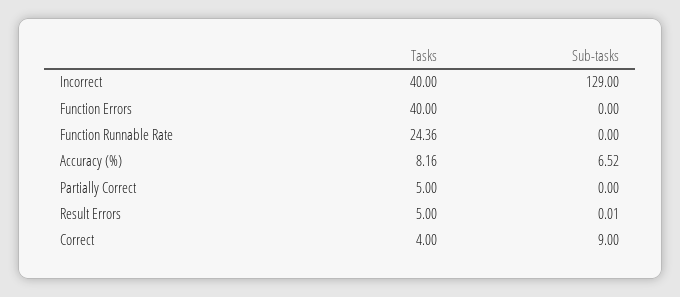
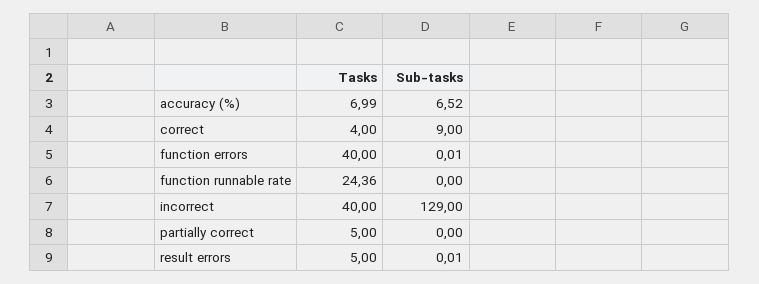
  {
    "Tasks": {
      "Incorrect": 40,
      "Function Errors": 40,
      "Function Runnable Rate": 24.36,
-     "Accuracy (%)": 8.16,
+     "Accuracy (%)": 6.99,
      "Partially Correct": 5,
      "Result Errors": 5,
      "Correct": 4
    },
    "Sub-tasks": {
      "Incorrect": 129,
-     "Function Errors": 0,
+     "Function Errors": 0.01,
      "Function Runnable Rate": 0,
      "Accuracy (%)": 6.52,
      "Partially Correct": 0,
      "Result Errors": 0.01,
      "Correct": 9
    }
  }

